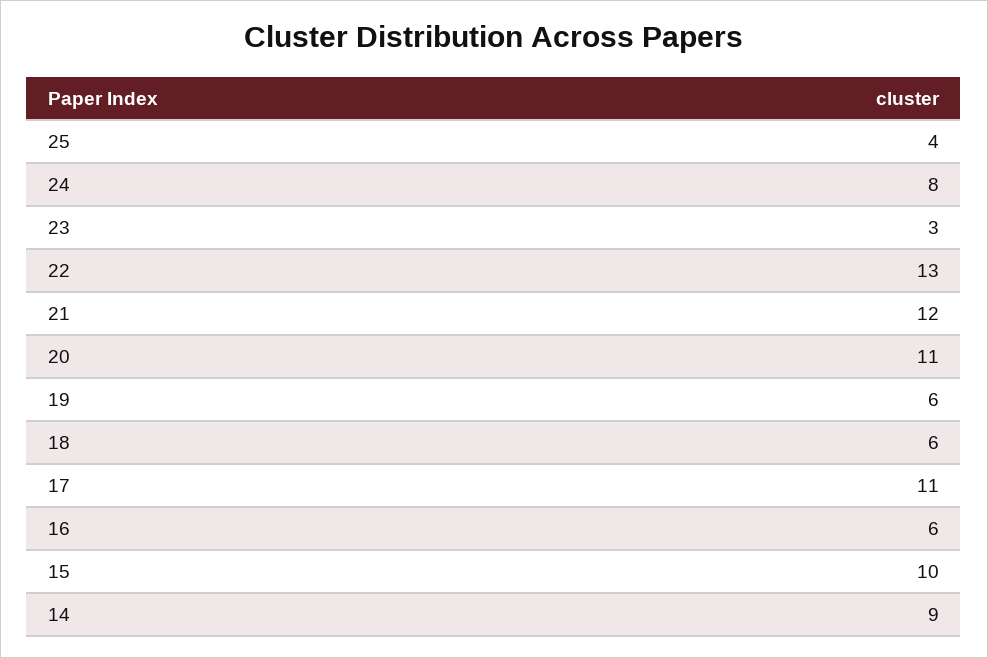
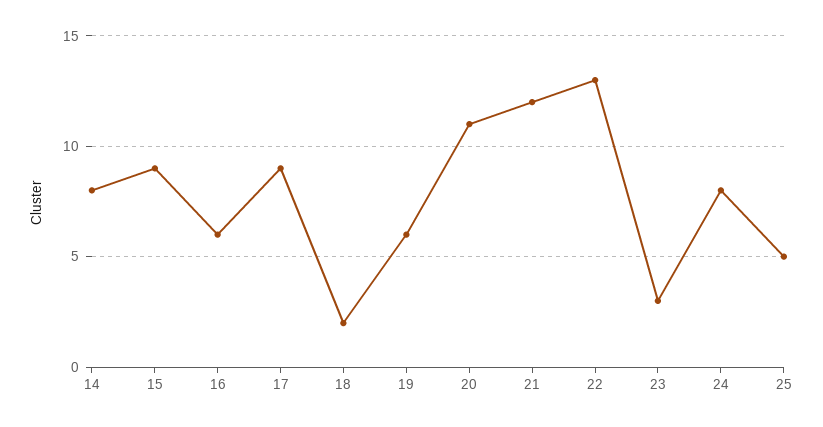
  {
-   "25": 4,
+   "25": 5,
    "24": 8,
    "23": 3,
    "22": 13,
    "21": 12,
    "20": 11,
    "19": 6,
-   "18": 6,
+   "18": 2,
-   "17": 11,
+   "17": 9,
    "16": 6,
-   "15": 10,
+   "15": 9,
-   "14": 9
+   "14": 8
  }

